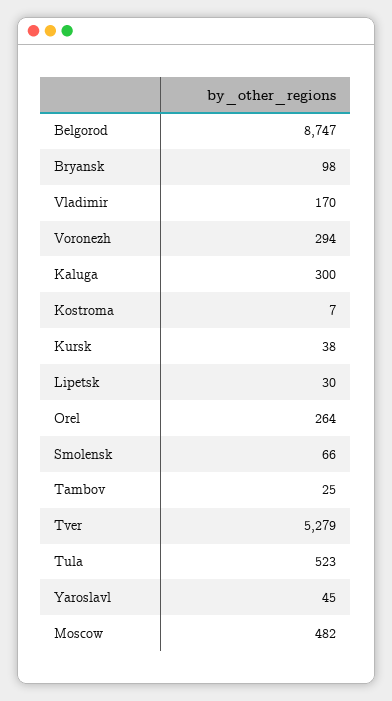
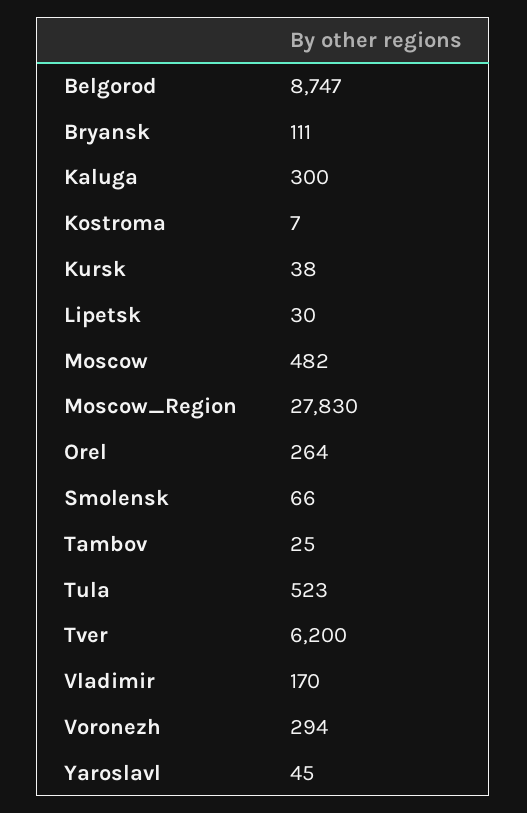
  {
    "Belgorod": 8747,
-   "Bryansk": 98,
+   "Bryansk": 111,
    "Vladimir": 170,
    "Voronezh": 294,
    "Kaluga": 300,
    "Kostroma": 7,
    "Kursk": 38,
    "Lipetsk": 30,
    "Orel": 264,
    "Smolensk": 66,
    "Tambov": 25,
-   "Tver": 5279,
+   "Tver": 6200,
    "Tula": 523,
    "Yaroslavl": 45,
-   "Moscow": 482
+   "Moscow": 482,
+   "Moscow_Region": 27830
  }

